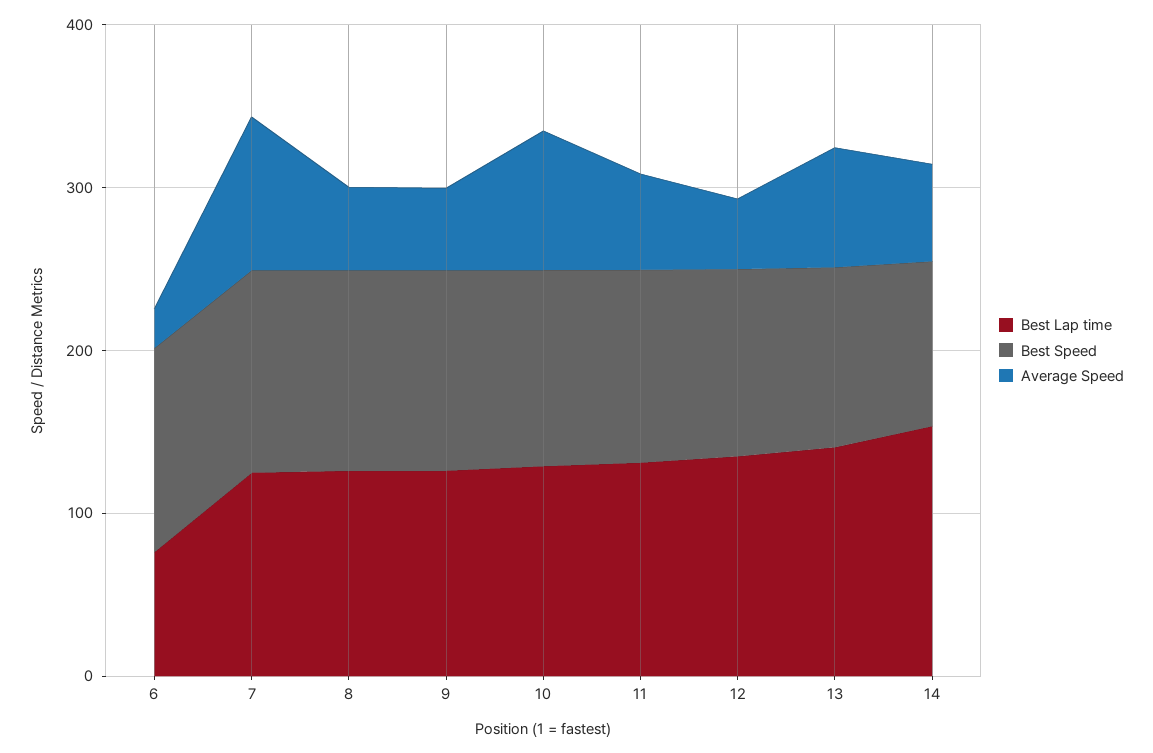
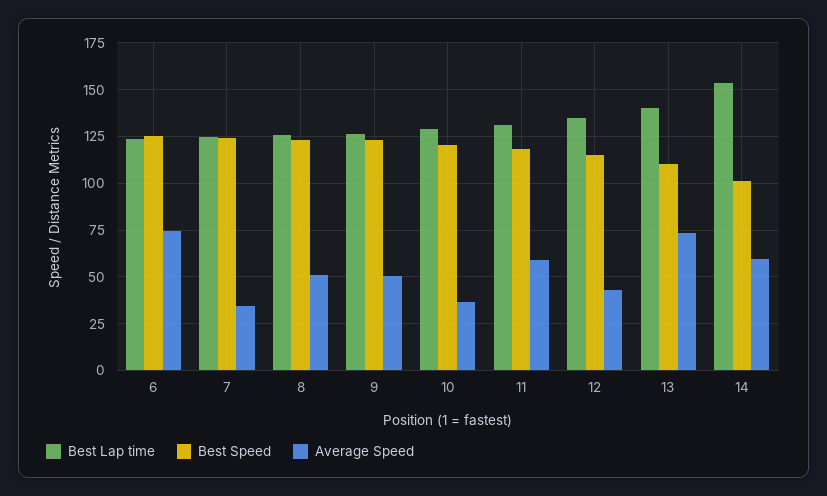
  {
    "Best Lap time": {
-     "6": 80,
+     "6": 125,
      "7": 125,
      "8": 125,
      "9": 125,
      "10": 130,
      "11": 130,
      "12": 135,
      "13": 140,
      "14": 155
    },
    "Best Speed": {
      "6": 125,
      "7": 125,
      "8": 125,
      "9": 125,
      "10": 120,
      "11": 120,
      "12": 115,
      "13": 110,
      "14": 100
    },
    "Average Speed": {
-     "6": 20,
+     "6": 75,
-     "7": 100,
+     "7": 35,
      "8": 50,
      "9": 50,
-     "10": 80,
+     "10": 35,
      "11": 60,
      "12": 45,
      "13": 75,
      "14": 60
    }
  }

